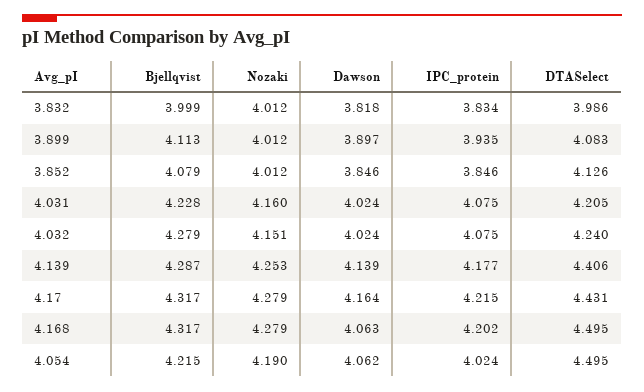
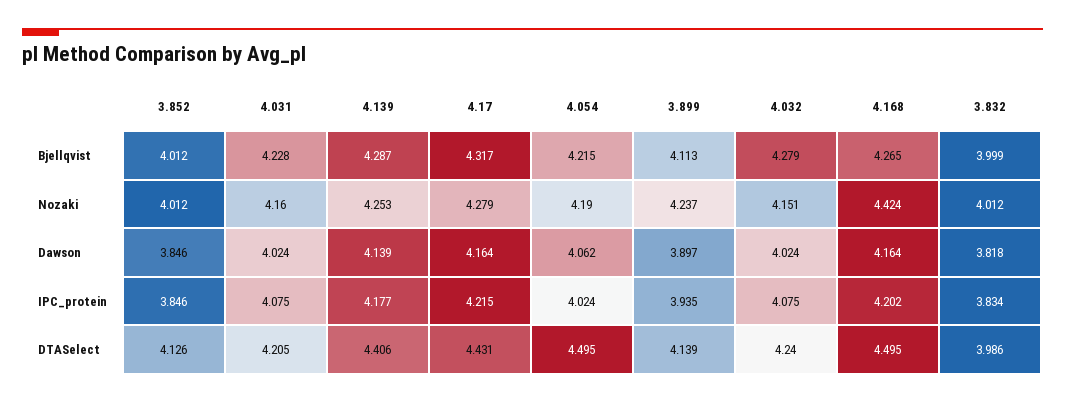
  {
    "Bjellqvist": {
      "3.832": 3.999,
      "3.899": 4.113,
-     "3.852": 4.079,
+     "3.852": 4.012,
      "4.031": 4.228,
      "4.032": 4.279,
      "4.139": 4.287,
      "4.17": 4.317,
-     "4.168": 4.317,
+     "4.168": 4.265,
      "4.054": 4.215
    },
    "Nozaki": {
      "3.832": 4.012,
-     "3.899": 4.012,
+     "3.899": 4.237,
      "3.852": 4.012,
      "4.031": 4.16,
      "4.032": 4.151,
      "4.139": 4.253,
      "4.17": 4.279,
-     "4.168": 4.279,
+     "4.168": 4.424,
      "4.054": 4.19
    },
    "Dawson": {
      "3.832": 3.818,
      "3.899": 3.897,
      "3.852": 3.846,
      "4.031": 4.024,
      "4.032": 4.024,
      "4.139": 4.139,
      "4.17": 4.164,
-     "4.168": 4.063,
+     "4.168": 4.164,
      "4.054": 4.062
    },
    "IPC_protein": {
      "3.832": 3.834,
      "3.899": 3.935,
      "3.852": 3.846,
      "4.031": 4.075,
      "4.032": 4.075,
      "4.139": 4.177,
      "4.17": 4.215,
      "4.168": 4.202,
      "4.054": 4.024
    },
    "DTASelect": {
      "3.832": 3.986,
-     "3.899": 4.083,
+     "3.899": 4.139,
      "3.852": 4.126,
      "4.031": 4.205,
      "4.032": 4.24,
      "4.139": 4.406,
      "4.17": 4.431,
      "4.168": 4.495,
      "4.054": 4.495
    }
  }

